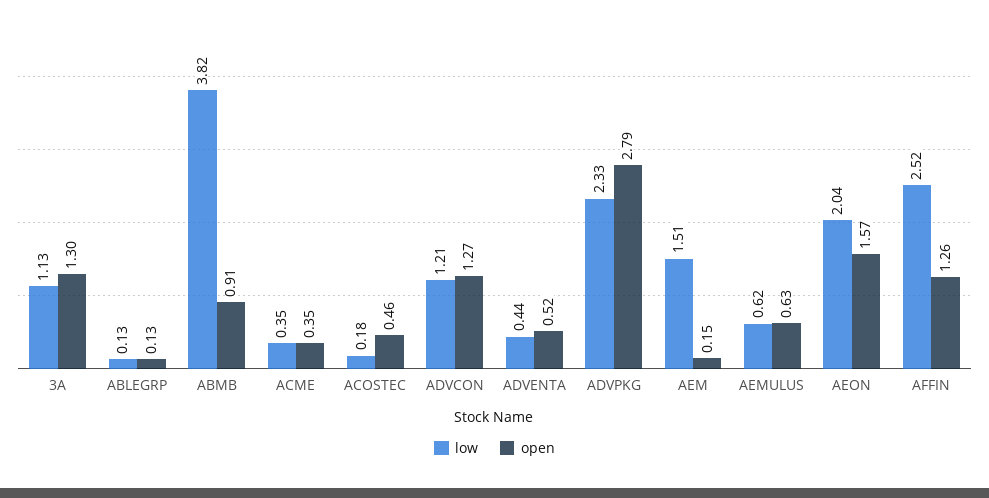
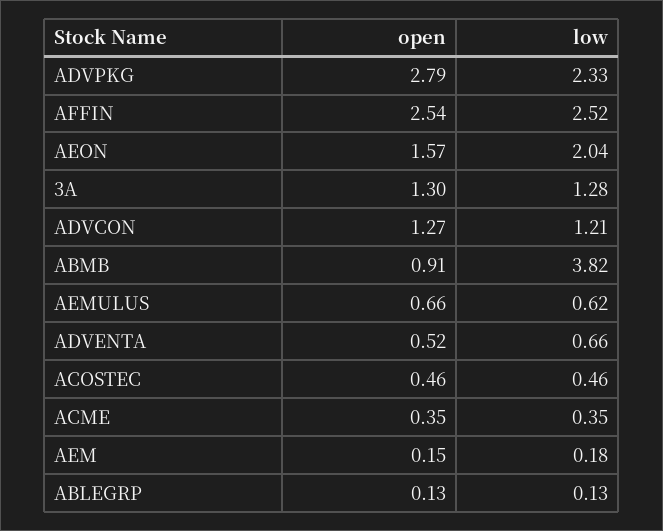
  {
    "low": {
-     "3A": 1.13,
+     "3A": 1.28,
      "ABLEGRP": 0.13,
      "ABMB": 3.82,
      "ACME": 0.35,
-     "ACOSTEC": 0.18,
+     "ACOSTEC": 0.46,
      "ADVCON": 1.21,
-     "ADVENTA": 0.44,
+     "ADVENTA": 0.66,
      "ADVPKG": 2.33,
-     "AEM": 1.51,
+     "AEM": 0.18,
      "AEMULUS": 0.62,
      "AEON": 2.04,
      "AFFIN": 2.52
    },
    "open": {
      "3A": 1.3,
      "ABLEGRP": 0.13,
      "ABMB": 0.91,
      "ACME": 0.35,
      "ACOSTEC": 0.46,
      "ADVCON": 1.27,
      "ADVENTA": 0.52,
      "ADVPKG": 2.79,
      "AEM": 0.15,
-     "AEMULUS": 0.63,
+     "AEMULUS": 0.66,
      "AEON": 1.57,
-     "AFFIN": 1.26
+     "AFFIN": 2.54
    }
  }

